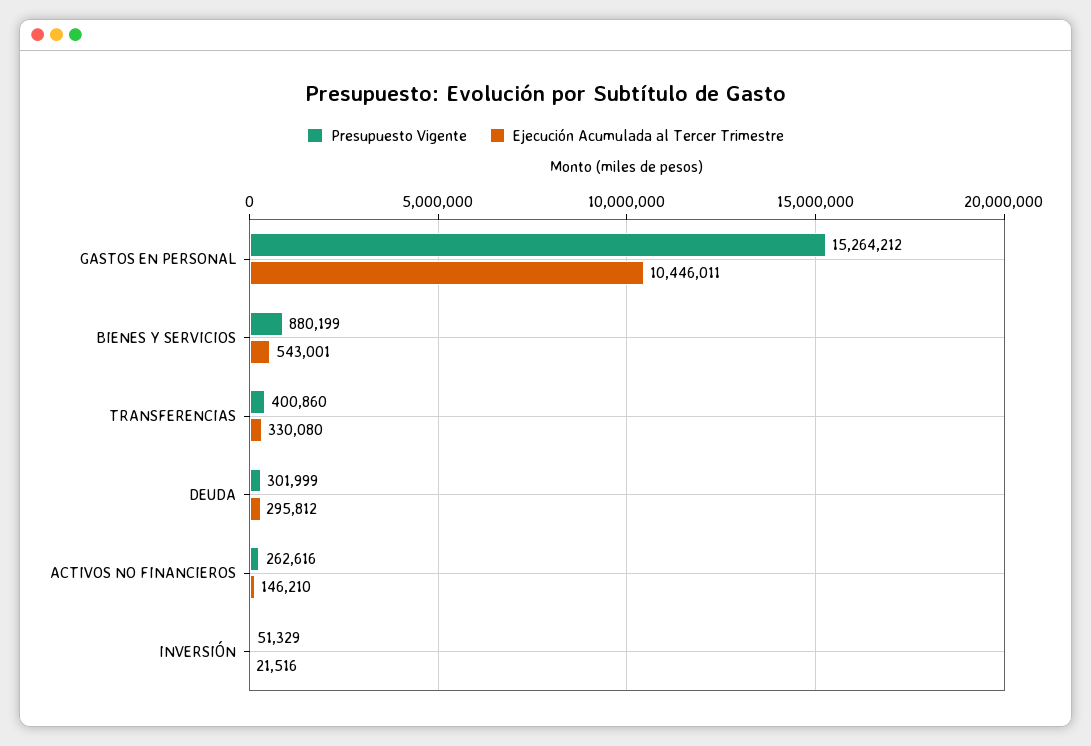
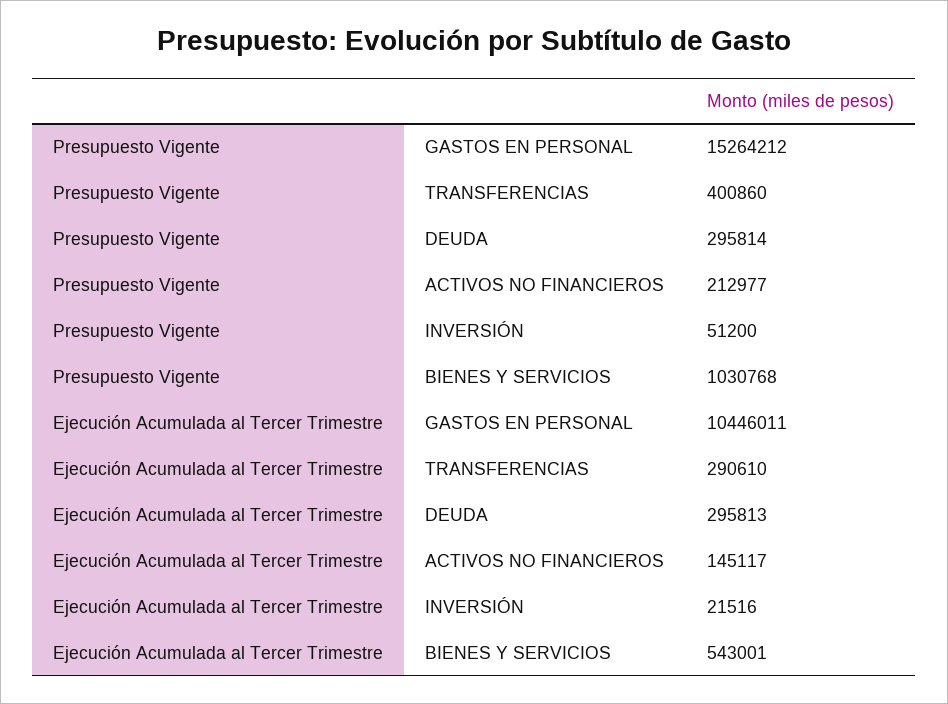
  {
    "Presupuesto Vigente": {
      "GASTOS EN PERSONAL": 15264212,
-     "BIENES Y SERVICIOS": 880199,
+     "BIENES Y SERVICIOS": 1030768,
      "TRANSFERENCIAS": 400860,
-     "DEUDA": 301999,
+     "DEUDA": 295814,
-     "ACTIVOS NO FINANCIEROS": 262616,
+     "ACTIVOS NO FINANCIEROS": 212977,
-     "INVERSIÓN": 51329
+     "INVERSIÓN": 51200
    },
    "Ejecución Acumulada al Tercer Trimestre": {
      "GASTOS EN PERSONAL": 10446011,
      "BIENES Y SERVICIOS": 543001,
-     "TRANSFERENCIAS": 330080,
+     "TRANSFERENCIAS": 290610,
-     "DEUDA": 295812,
+     "DEUDA": 295813,
-     "ACTIVOS NO FINANCIEROS": 146210,
+     "ACTIVOS NO FINANCIEROS": 145117,
      "INVERSIÓN": 21516
    }
  }

